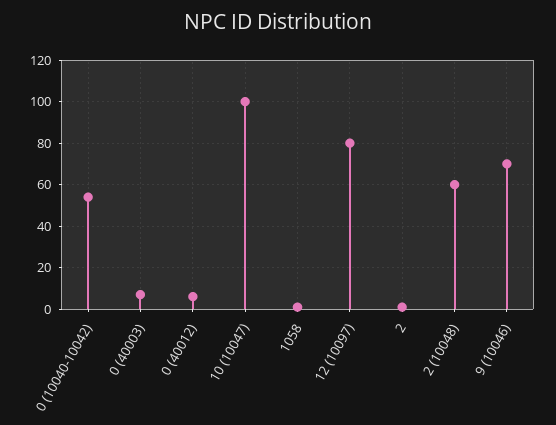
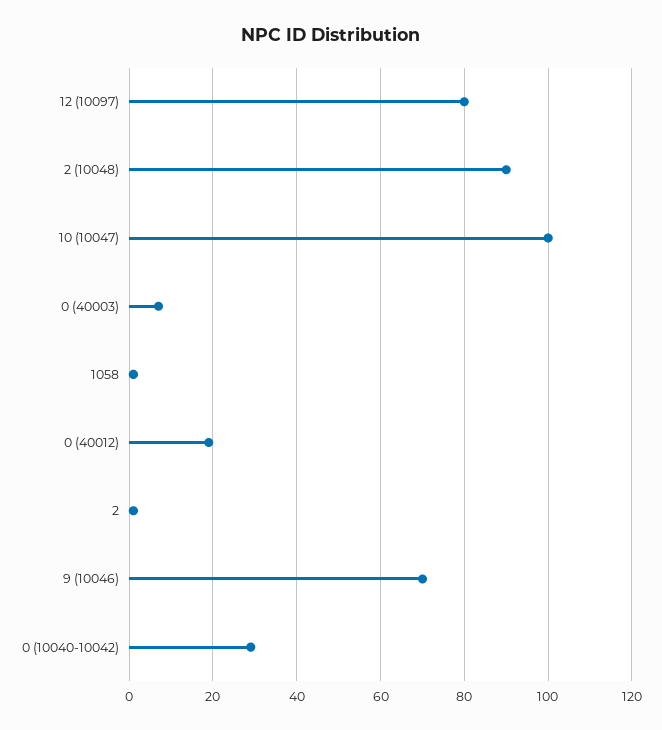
  {
-   "0 (10040-10042)": 55,
+   "0 (10040-10042)": 30,
    "0 (40003)": 5,
-   "0 (40012)": 5,
+   "0 (40012)": 20,
    "10 (10047)": 100,
    "1058": 0,
    "12 (10097)": 80,
    "2": 0,
-   "2 (10048)": 60,
+   "2 (10048)": 90,
    "9 (10046)": 70
  }

